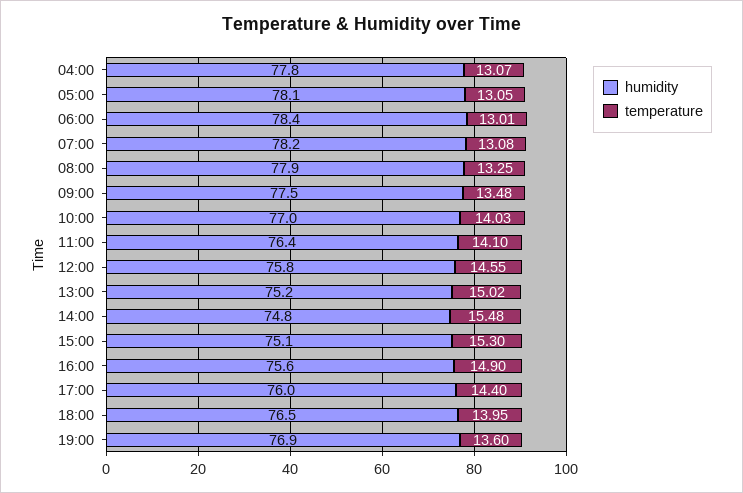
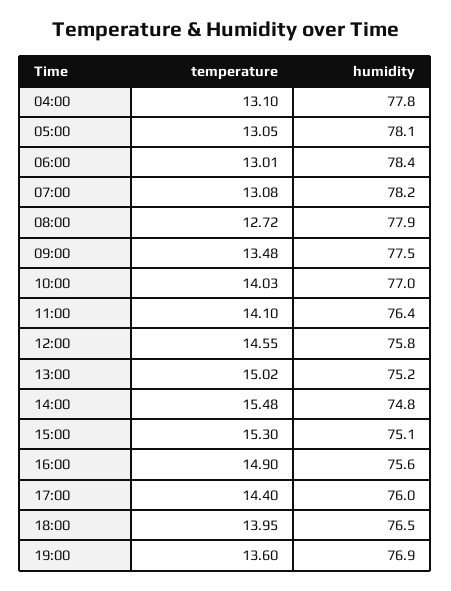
  {
    "humidity": {
      "04:00": 77.8,
      "05:00": 78.1,
      "06:00": 78.4,
      "07:00": 78.2,
      "08:00": 77.9,
      "09:00": 77.5,
      "10:00": 77,
      "11:00": 76.4,
      "12:00": 75.8,
      "13:00": 75.2,
      "14:00": 74.8,
      "15:00": 75.1,
      "16:00": 75.6,
      "17:00": 76,
      "18:00": 76.5,
      "19:00": 76.9
    },
    "temperature": {
-     "04:00": 13.07,
+     "04:00": 13.1,
      "05:00": 13.05,
      "06:00": 13.01,
      "07:00": 13.08,
-     "08:00": 13.25,
+     "08:00": 12.72,
      "09:00": 13.48,
      "10:00": 14.03,
      "11:00": 14.1,
      "12:00": 14.55,
      "13:00": 15.02,
      "14:00": 15.48,
      "15:00": 15.3,
      "16:00": 14.9,
      "17:00": 14.4,
      "18:00": 13.95,
      "19:00": 13.6
    }
  }

